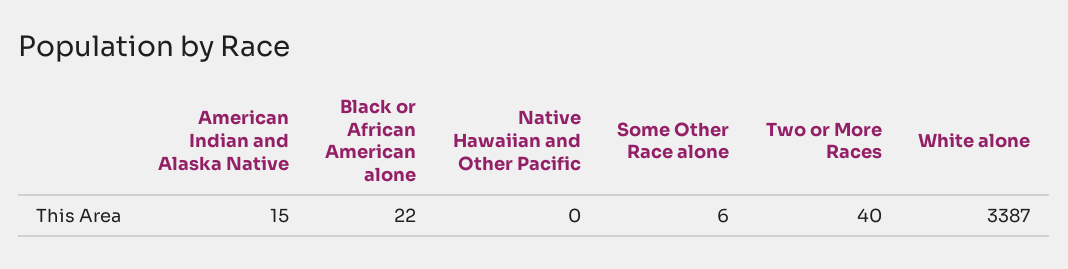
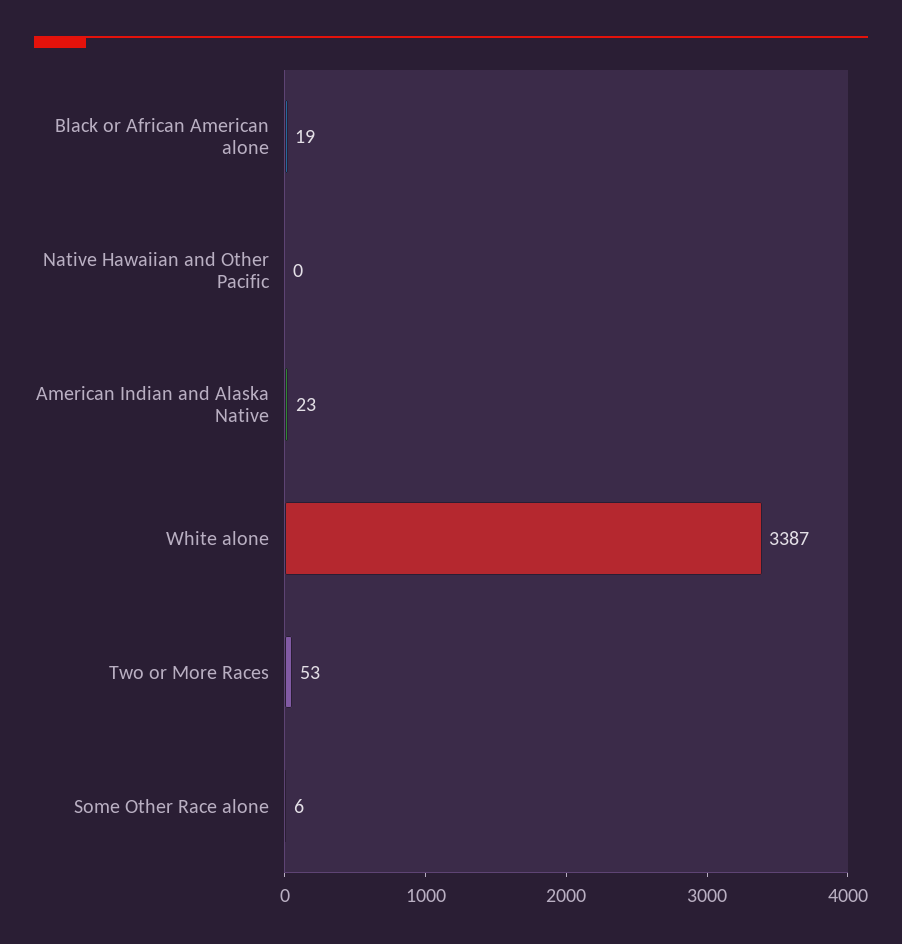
  {
-   "American Indian and Alaska Native": 15,
+   "American Indian and Alaska Native": 23,
-   "Black or African American alone": 22,
+   "Black or African American alone": 19,
    "Native Hawaiian and Other Pacific": 0,
    "Some Other Race alone": 6,
-   "Two or More Races": 40,
+   "Two or More Races": 53,
    "White alone": 3387
  }

